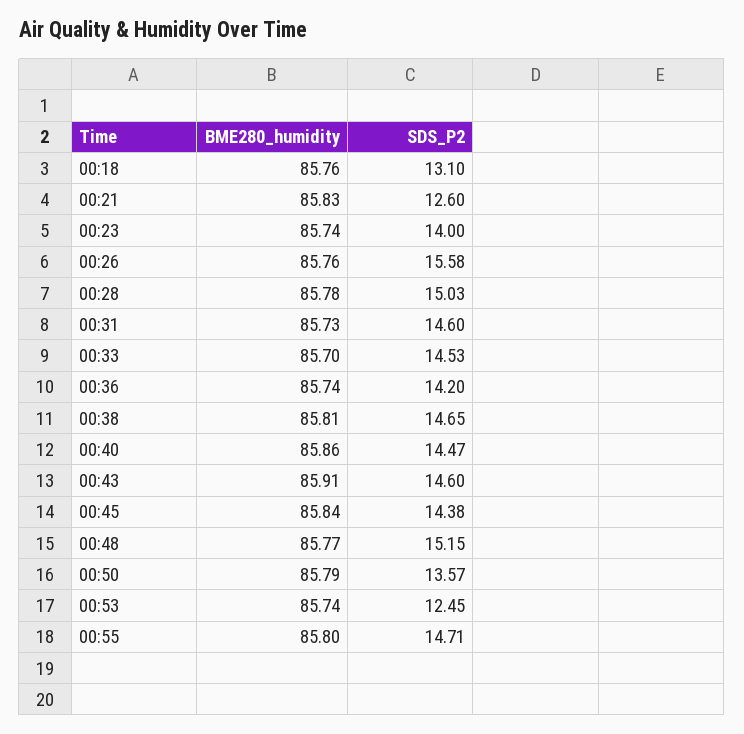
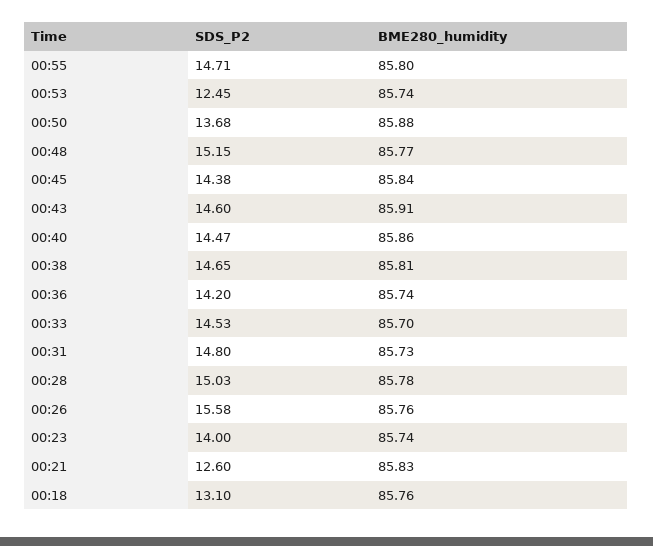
  {
    "BME280_humidity": {
      "00:18": 85.76,
      "00:21": 85.83,
      "00:23": 85.74,
      "00:26": 85.76,
      "00:28": 85.78,
      "00:31": 85.73,
      "00:33": 85.7,
      "00:36": 85.74,
      "00:38": 85.81,
      "00:40": 85.86,
      "00:43": 85.91,
      "00:45": 85.84,
      "00:48": 85.77,
-     "00:50": 85.79,
+     "00:50": 85.88,
      "00:53": 85.74,
      "00:55": 85.8
    },
    "SDS_P2": {
      "00:18": 13.1,
      "00:21": 12.6,
      "00:23": 14,
      "00:26": 15.58,
      "00:28": 15.03,
-     "00:31": 14.6,
+     "00:31": 14.8,
      "00:33": 14.53,
      "00:36": 14.2,
      "00:38": 14.65,
      "00:40": 14.47,
      "00:43": 14.6,
      "00:45": 14.38,
      "00:48": 15.15,
-     "00:50": 13.57,
+     "00:50": 13.68,
      "00:53": 12.45,
      "00:55": 14.71
    }
  }

